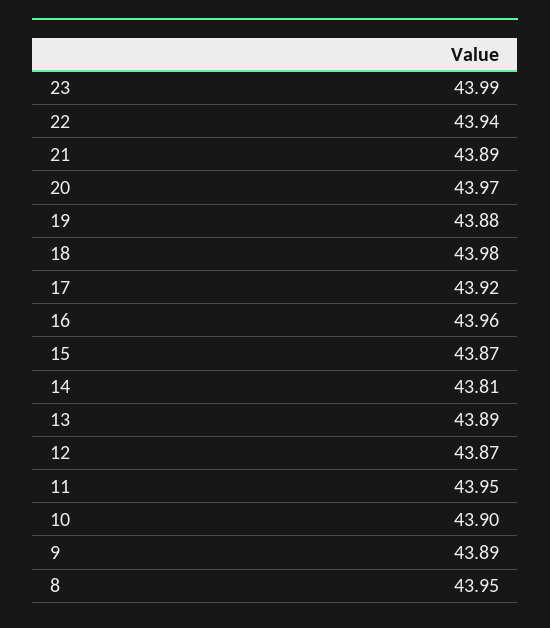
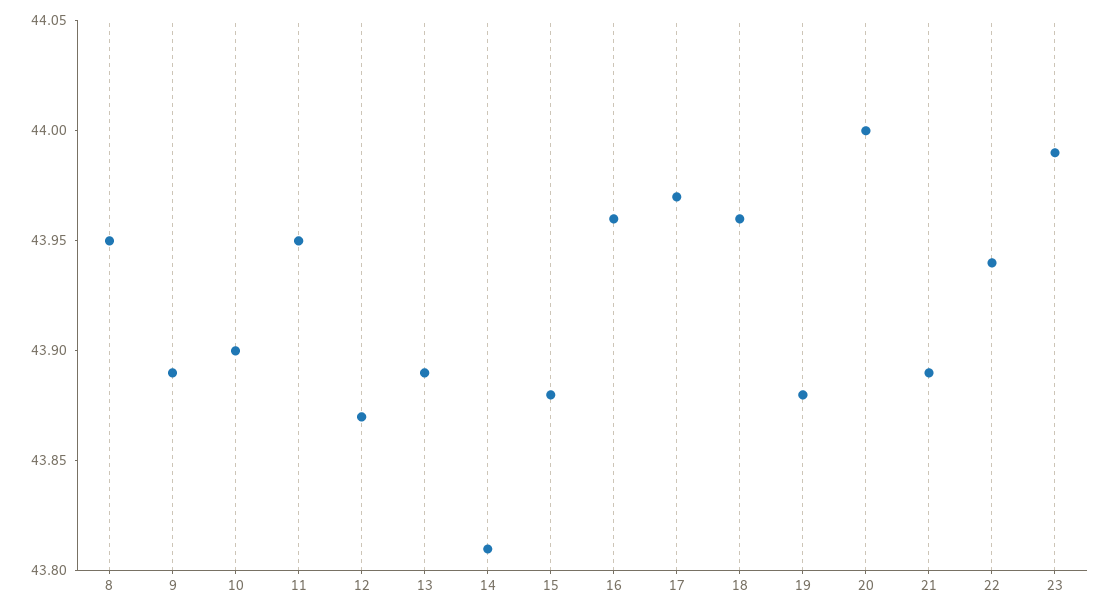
  {
    "23": 43.99,
    "22": 43.94,
    "21": 43.89,
-   "20": 43.97,
+   "20": 44,
    "19": 43.88,
-   "18": 43.98,
+   "18": 43.96,
-   "17": 43.92,
+   "17": 43.97,
    "16": 43.96,
-   "15": 43.87,
+   "15": 43.88,
    "14": 43.81,
    "13": 43.89,
    "12": 43.87,
    "11": 43.95,
    "10": 43.9,
    "9": 43.89,
    "8": 43.95
  }

